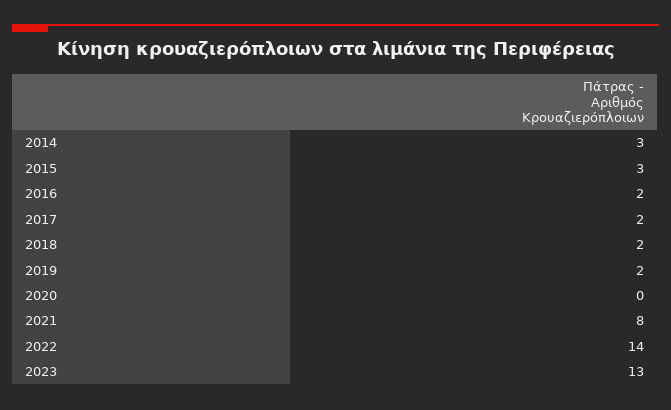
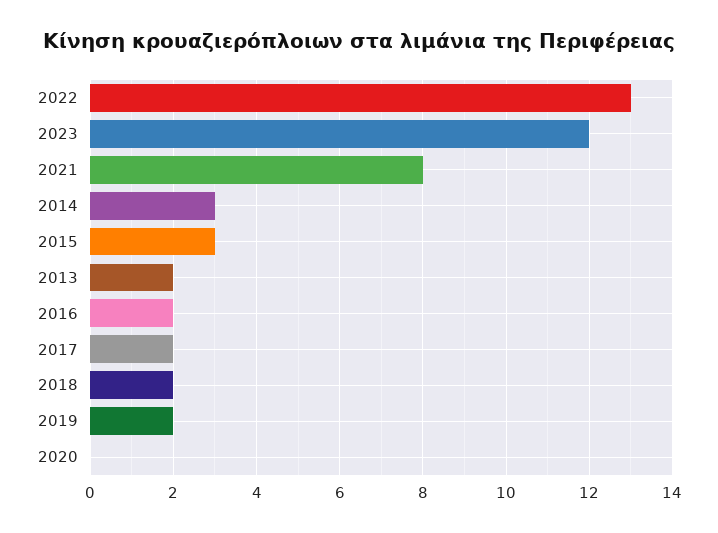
  {
    "2014": 3,
    "2015": 3,
    "2016": 2,
    "2017": 2,
    "2018": 2,
    "2019": 2,
    "2020": 0,
    "2021": 8,
-   "2022": 14,
+   "2022": 13,
-   "2023": 13
+   "2023": 12,
+   "2013": 2
  }

